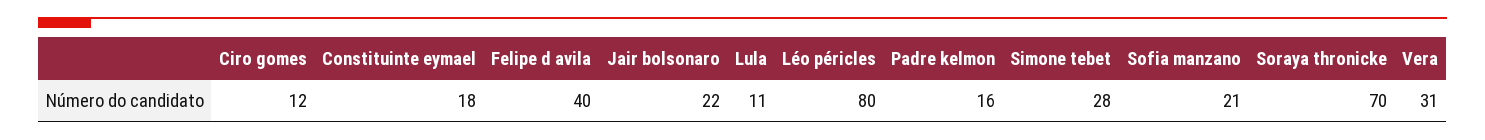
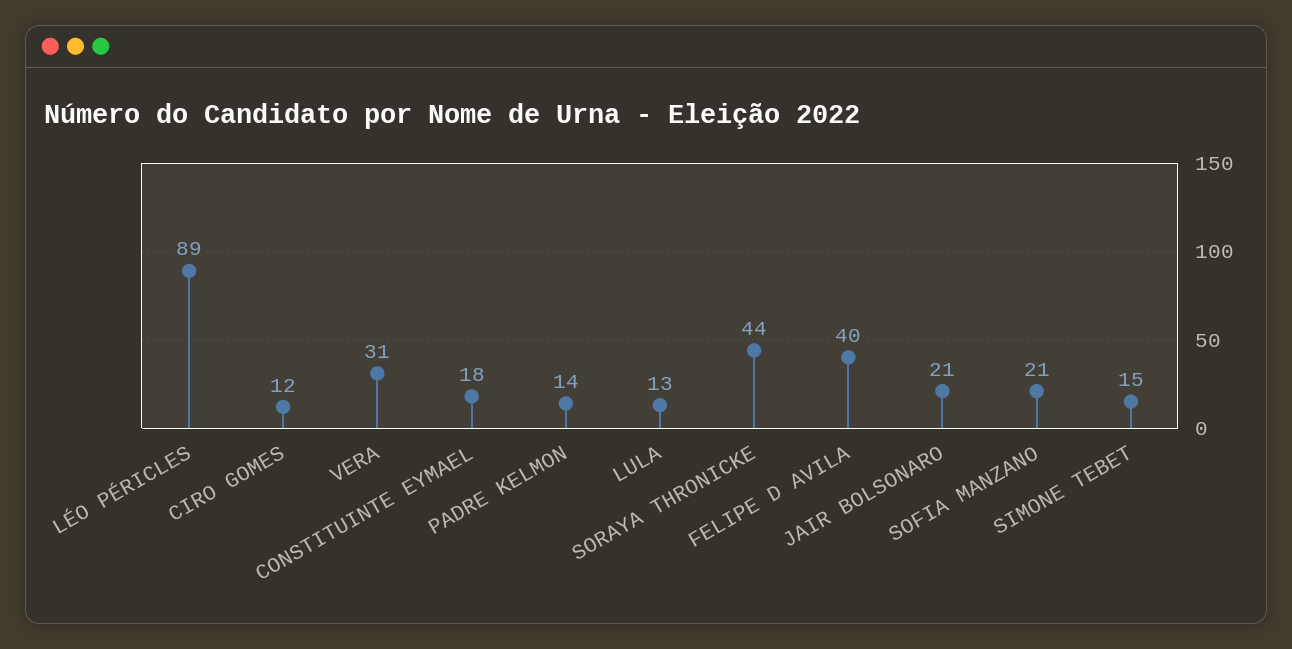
  {
    "Ciro gomes": 12,
    "Constituinte eymael": 18,
    "Felipe d avila": 40,
-   "Jair bolsonaro": 22,
+   "Jair bolsonaro": 21,
-   "Lula": 11,
+   "Lula": 13,
-   "Léo péricles": 80,
+   "Léo péricles": 89,
-   "Padre kelmon": 16,
+   "Padre kelmon": 14,
-   "Simone tebet": 28,
+   "Simone tebet": 15,
    "Sofia manzano": 21,
-   "Soraya thronicke": 70,
+   "Soraya thronicke": 44,
    "Vera": 31
  }

